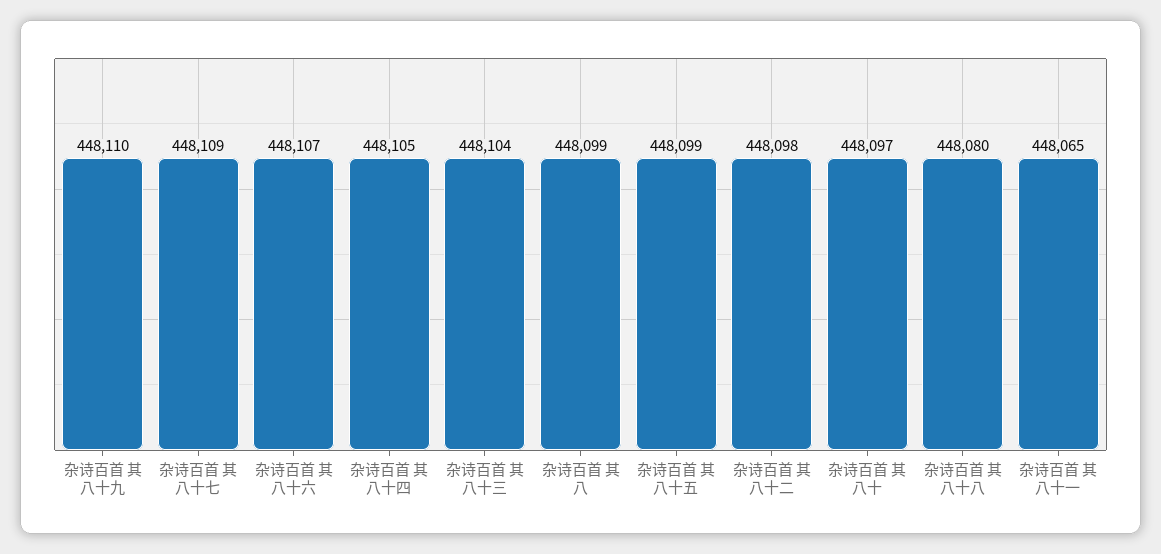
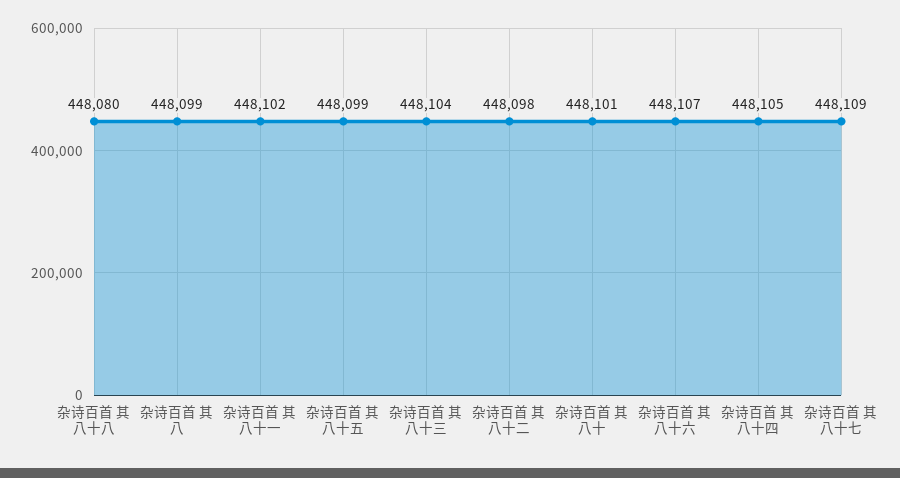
  {
-   "杂诗百首 其八十九": 448110,
    "杂诗百首 其八十七": 448109,
    "杂诗百首 其八十六": 448107,
    "杂诗百首 其八十四": 448105,
    "杂诗百首 其八十三": 448104,
    "杂诗百首 其八": 448099,
    "杂诗百首 其八十五": 448099,
    "杂诗百首 其八十二": 448098,
-   "杂诗百首 其八十": 448097,
+   "杂诗百首 其八十": 448101,
    "杂诗百首 其八十八": 448080,
-   "杂诗百首 其八十一": 448065
+   "杂诗百首 其八十一": 448102
  }

